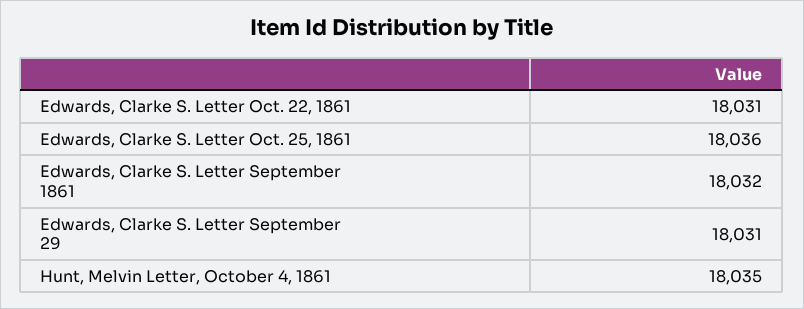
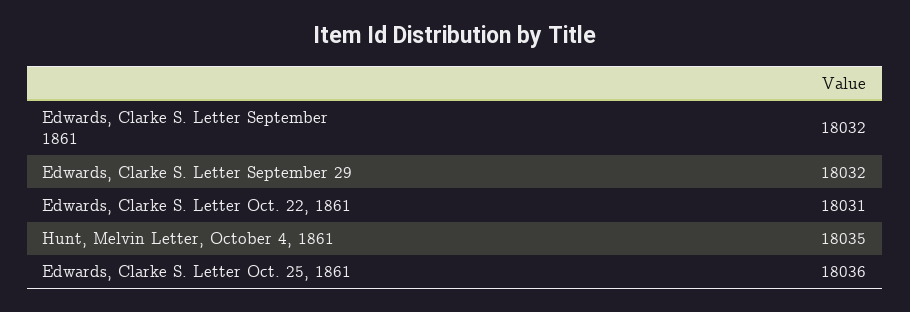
  {
    "Edwards, Clarke S. Letter Oct. 22, 1861": 18031,
    "Edwards, Clarke S. Letter Oct. 25, 1861": 18036,
    "Edwards, Clarke S. Letter September 1861": 18032,
-   "Edwards, Clarke S. Letter September 29": 18031,
+   "Edwards, Clarke S. Letter September 29": 18032,
    "Hunt, Melvin Letter, October 4, 1861": 18035
  }

